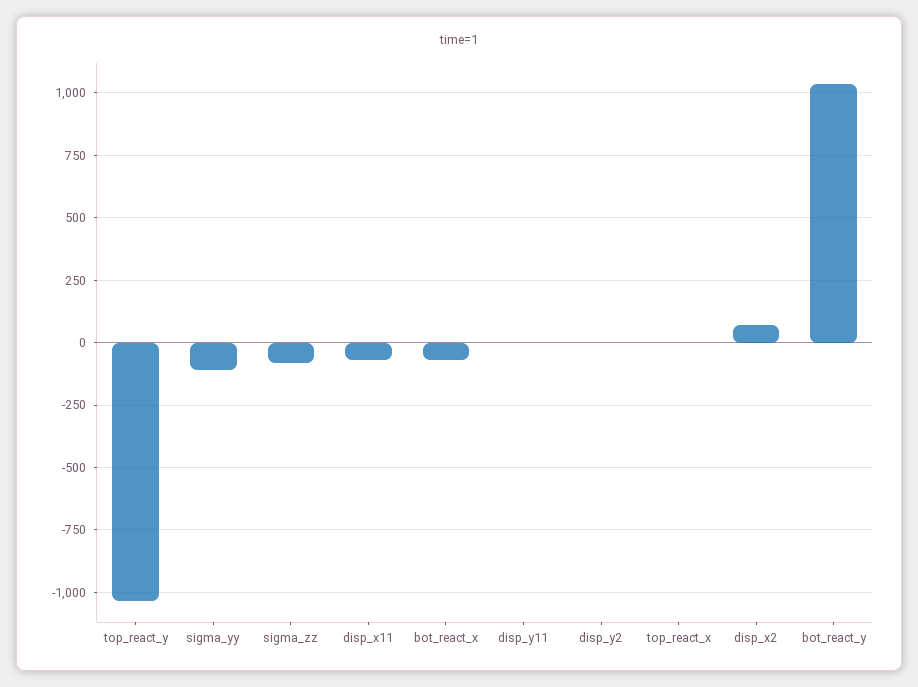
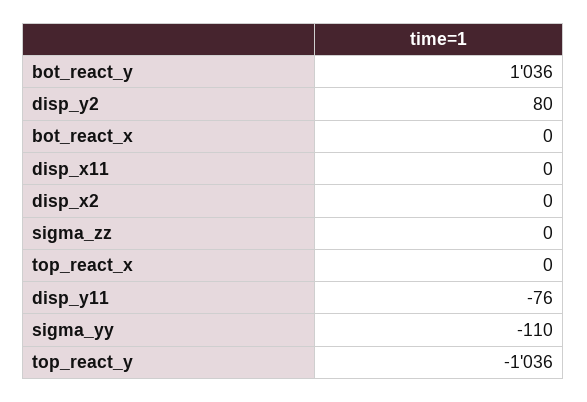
  {
    "top_react_y": -1036,
    "sigma_yy": -110,
-   "sigma_zz": -75,
+   "sigma_zz": 0,
-   "disp_x11": -75,
+   "disp_x11": 0,
-   "bot_react_x": -75,
+   "bot_react_x": 0,
-   "disp_y11": 0,
+   "disp_y11": -76,
-   "disp_y2": 0,
+   "disp_y2": 80,
    "top_react_x": 0,
-   "disp_x2": 75,
+   "disp_x2": 0,
    "bot_react_y": 1036
  }

